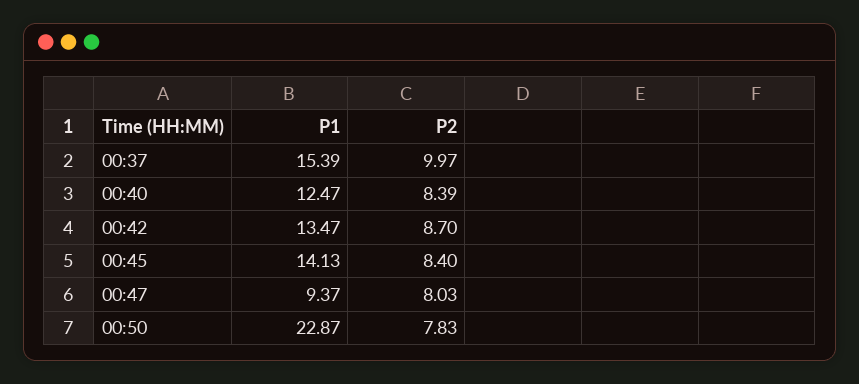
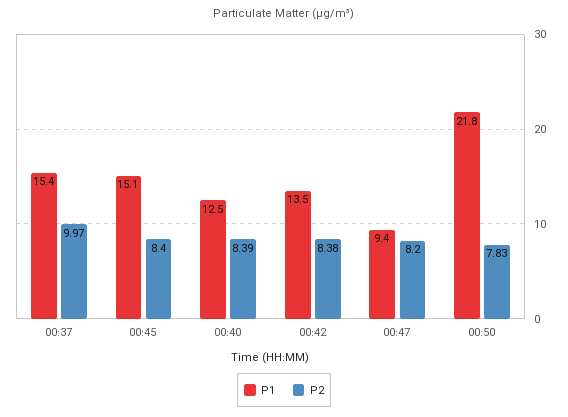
  {
    "P1": {
      "00:37": 15.39,
      "00:40": 12.47,
      "00:42": 13.47,
-     "00:45": 14.13,
+     "00:45": 15.1,
      "00:47": 9.37,
-     "00:50": 22.87
+     "00:50": 21.8
    },
    "P2": {
      "00:37": 9.97,
      "00:40": 8.39,
-     "00:42": 8.7,
+     "00:42": 8.38,
      "00:45": 8.4,
-     "00:47": 8.03,
+     "00:47": 8.2,
      "00:50": 7.83
    }
  }

